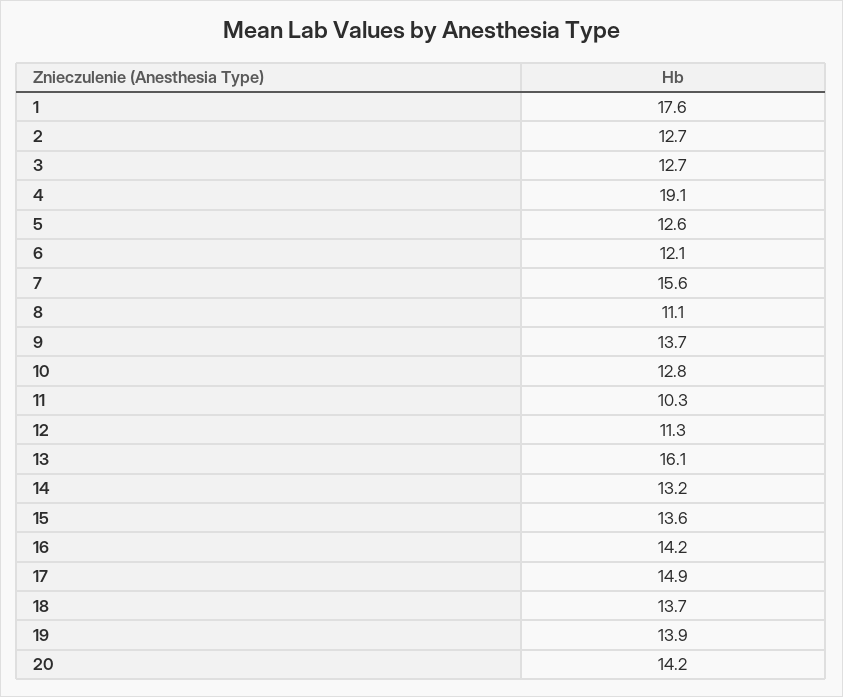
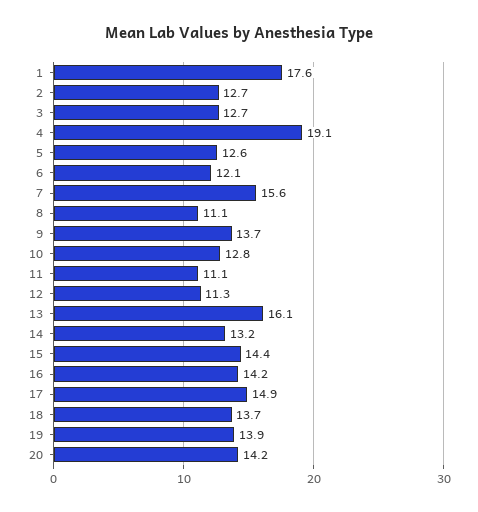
  {
    "1": 17.6,
    "2": 12.7,
    "3": 12.7,
    "4": 19.1,
    "5": 12.6,
    "6": 12.1,
    "7": 15.6,
    "8": 11.1,
    "9": 13.7,
    "10": 12.8,
-   "11": 10.3,
+   "11": 11.1,
    "12": 11.3,
    "13": 16.1,
    "14": 13.2,
-   "15": 13.6,
+   "15": 14.4,
    "16": 14.2,
    "17": 14.9,
    "18": 13.7,
    "19": 13.9,
    "20": 14.2
  }

